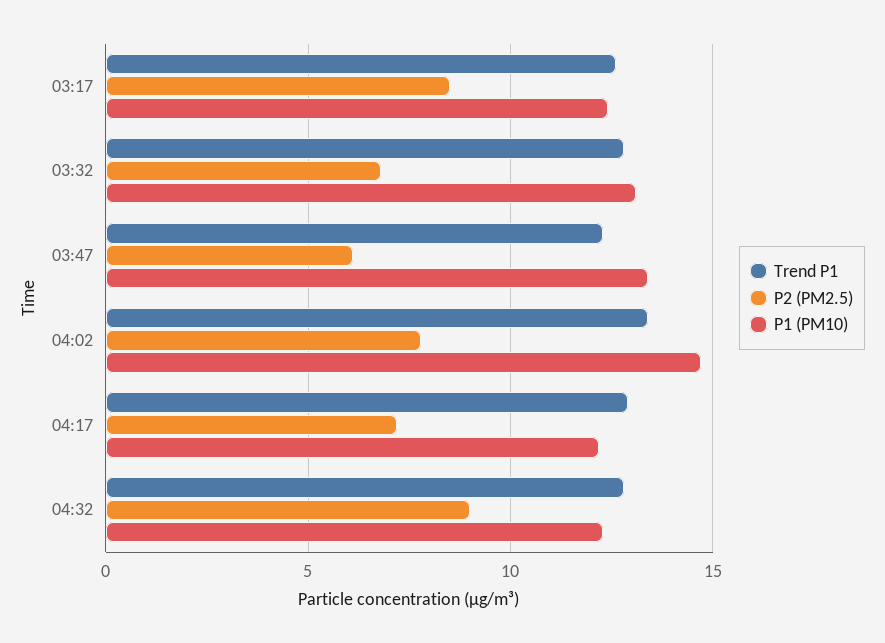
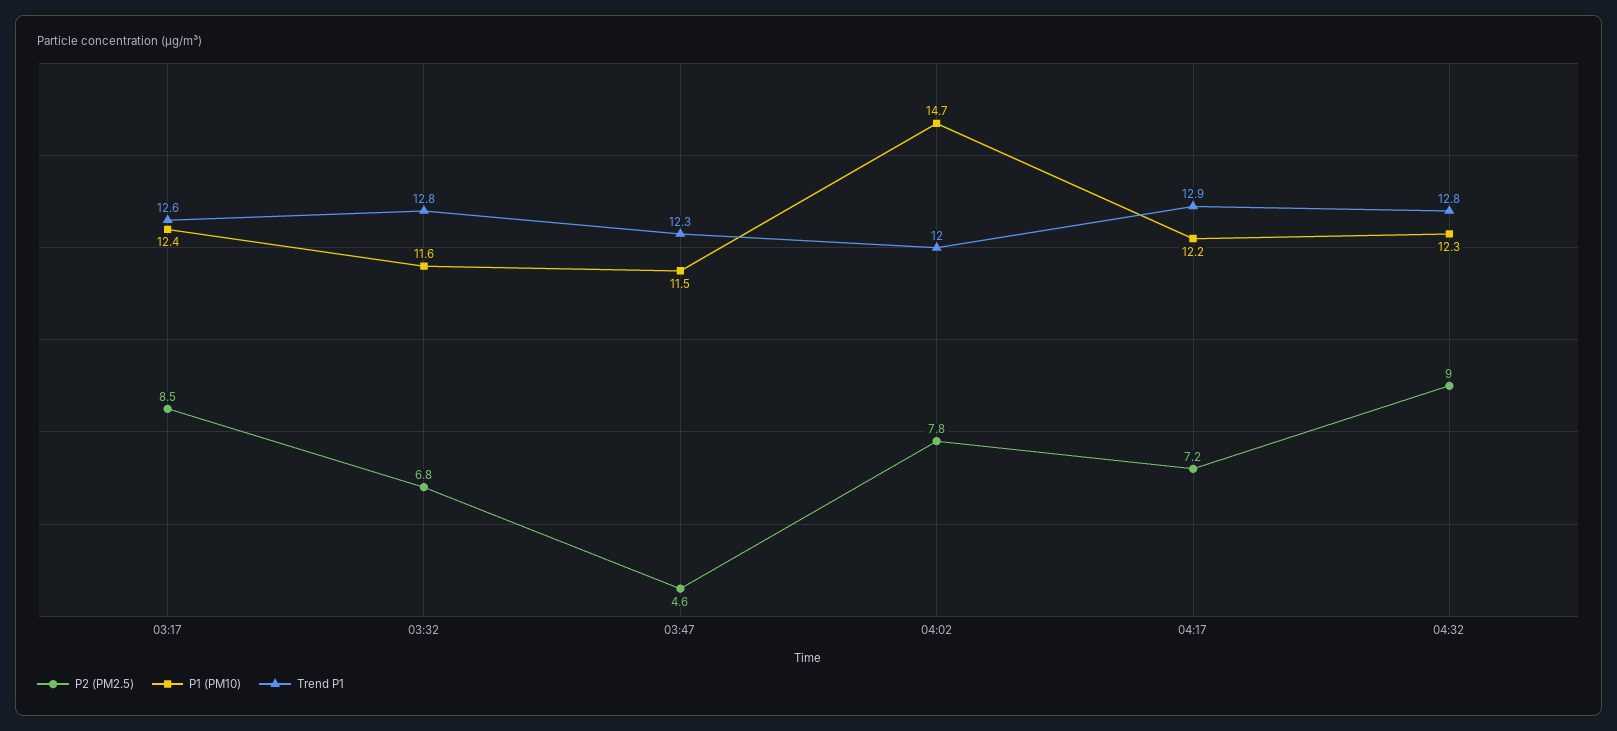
  {
    "Trend P1": {
      "03:17": 12.6,
      "03:32": 12.8,
      "03:47": 12.3,
-     "04:02": 13.5,
+     "04:02": 12,
      "04:17": 12.9,
      "04:32": 12.8
    },
    "P2 (PM2.5)": {
      "03:17": 8.5,
      "03:32": 6.8,
-     "03:47": 6,
+     "03:47": 4.6,
      "04:02": 7.8,
      "04:17": 7.2,
      "04:32": 9
    },
    "P1 (PM10)": {
      "03:17": 12.4,
-     "03:32": 13,
+     "03:32": 11.6,
-     "03:47": 13.5,
+     "03:47": 11.5,
      "04:02": 14.7,
      "04:17": 12.2,
      "04:32": 12.3
    }
  }

